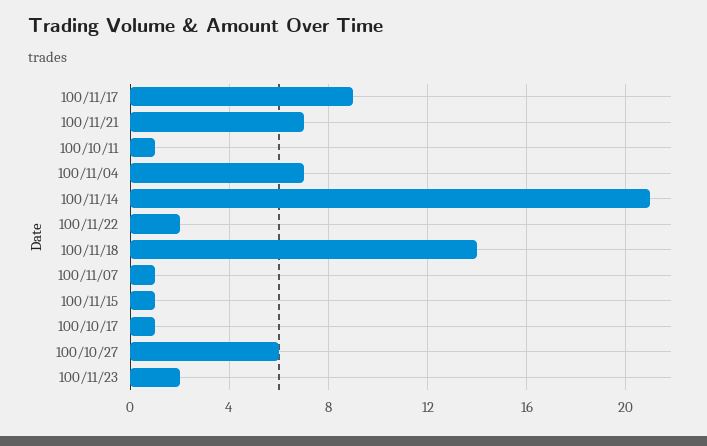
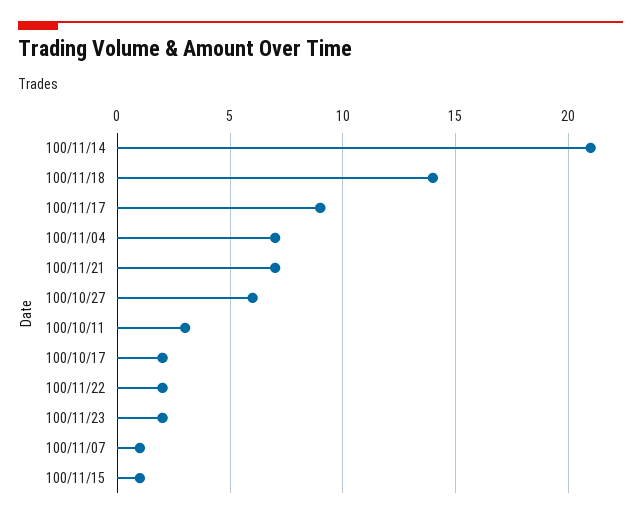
  {
    "100/11/17": 9,
    "100/11/21": 7,
-   "100/10/11": 1,
+   "100/10/11": 3,
    "100/11/04": 7,
    "100/11/14": 21,
    "100/11/22": 2,
    "100/11/18": 14,
    "100/11/07": 1,
    "100/11/15": 1,
-   "100/10/17": 1,
+   "100/10/17": 2,
    "100/10/27": 6,
    "100/11/23": 2
  }

